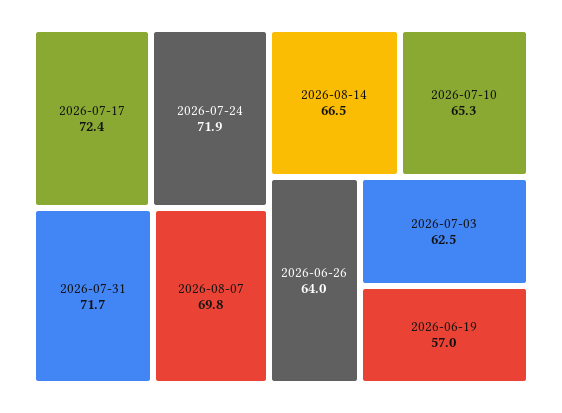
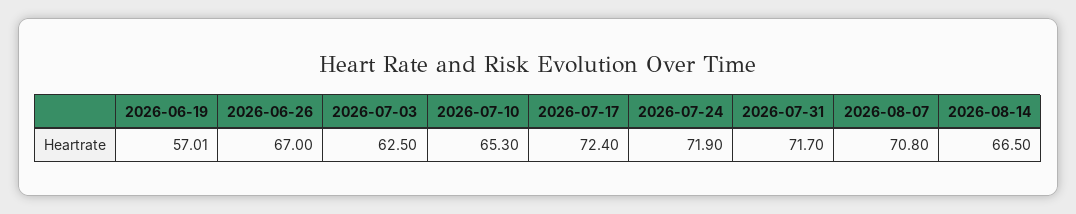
  {
    "2026-07-17": 72.4,
    "2026-07-24": 71.9,
    "2026-07-31": 71.7,
-   "2026-08-07": 69.8,
+   "2026-08-07": 70.8,
    "2026-08-14": 66.5,
    "2026-07-10": 65.3,
-   "2026-06-26": 64,
+   "2026-06-26": 67,
    "2026-07-03": 62.5,
    "2026-06-19": 57.01
  }

